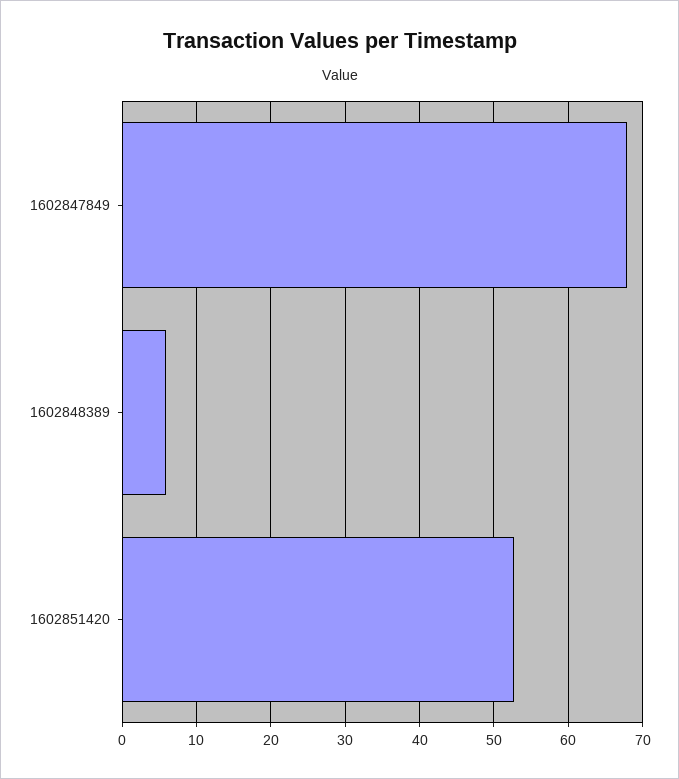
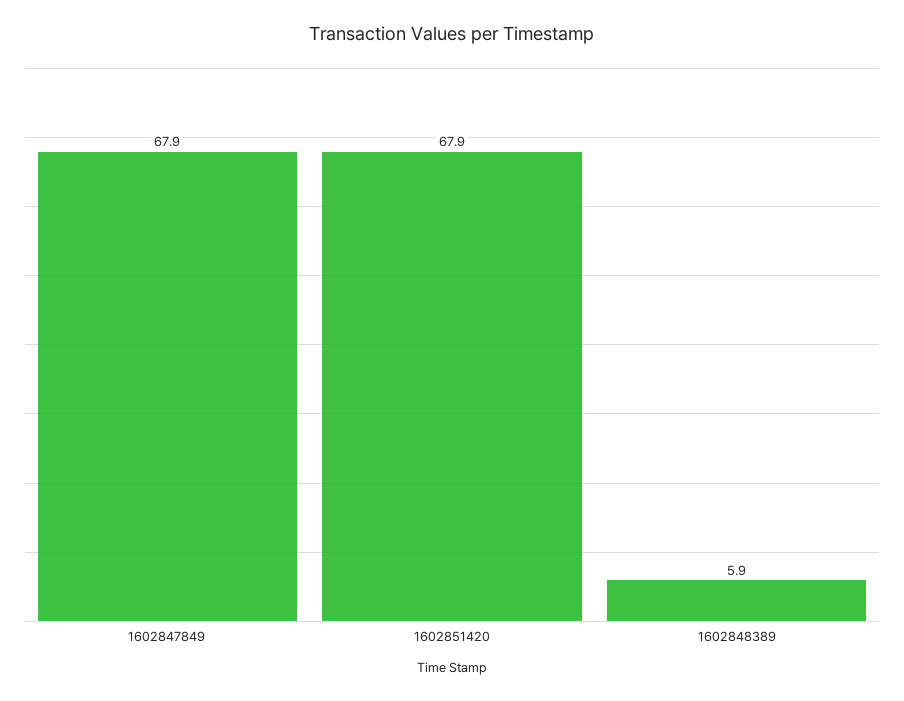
  {
    "1602847849": 67.9,
    "1602848389": 5.9,
-   "1602851420": 53
+   "1602851420": 67.9
  }

